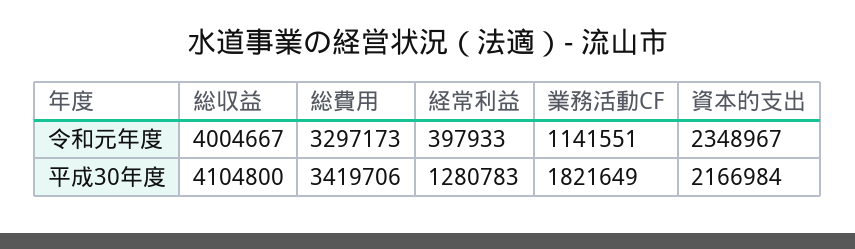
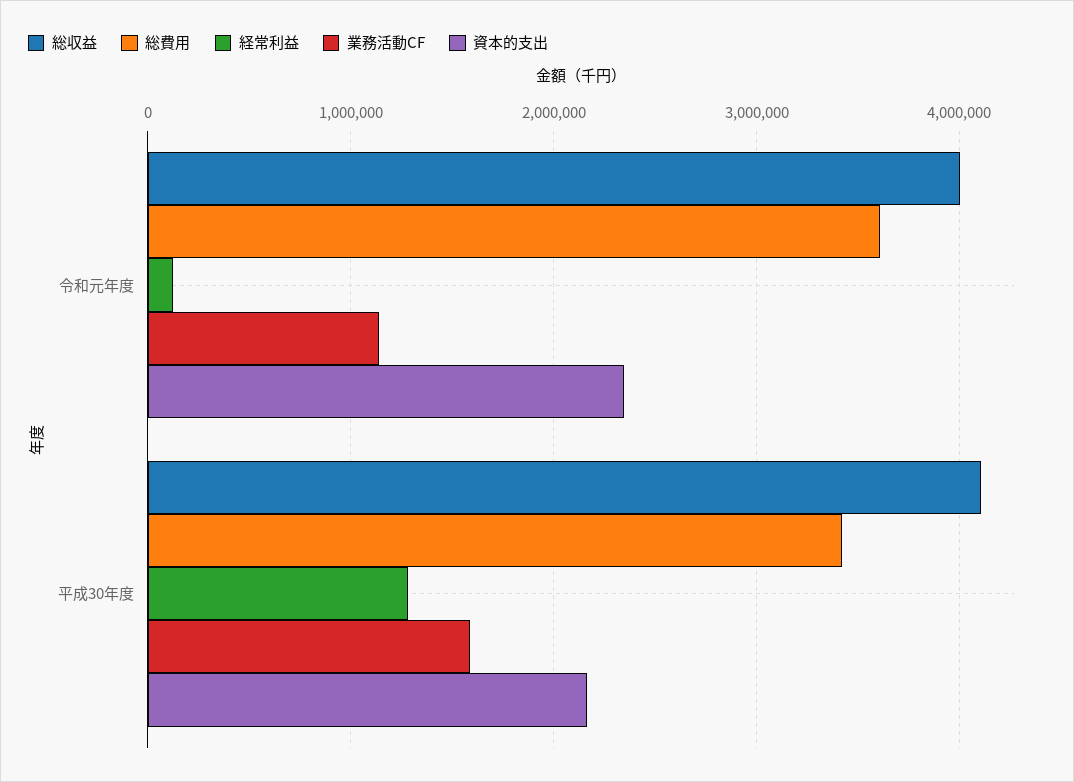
  {
    "総収益": {
      "令和元年度": 4004667,
      "平成30年度": 4104800
    },
    "総費用": {
-     "令和元年度": 3297173,
+     "令和元年度": 3600000,
      "平成30年度": 3419706
    },
    "経常利益": {
-     "令和元年度": 397933,
+     "令和元年度": 100000,
      "平成30年度": 1280783
    },
    "業務活動CF": {
      "令和元年度": 1141551,
-     "平成30年度": 1821649
+     "平成30年度": 1600000
    },
    "資本的支出": {
      "令和元年度": 2348967,
      "平成30年度": 2166984
    }
  }

